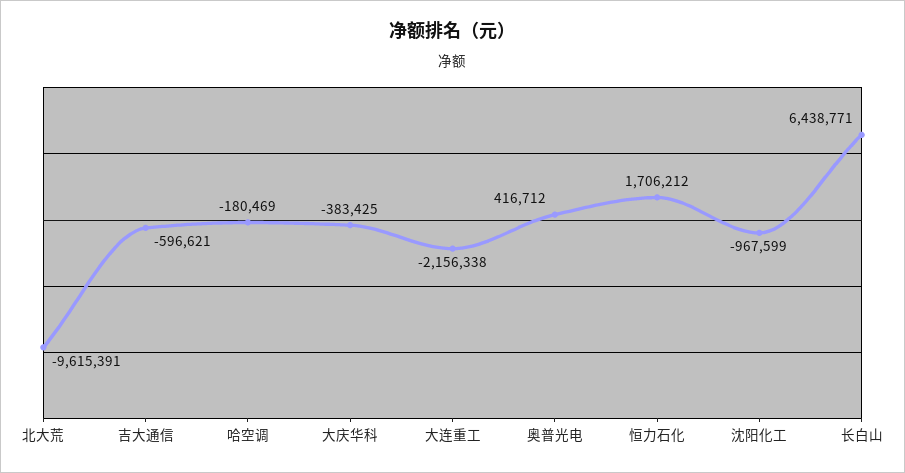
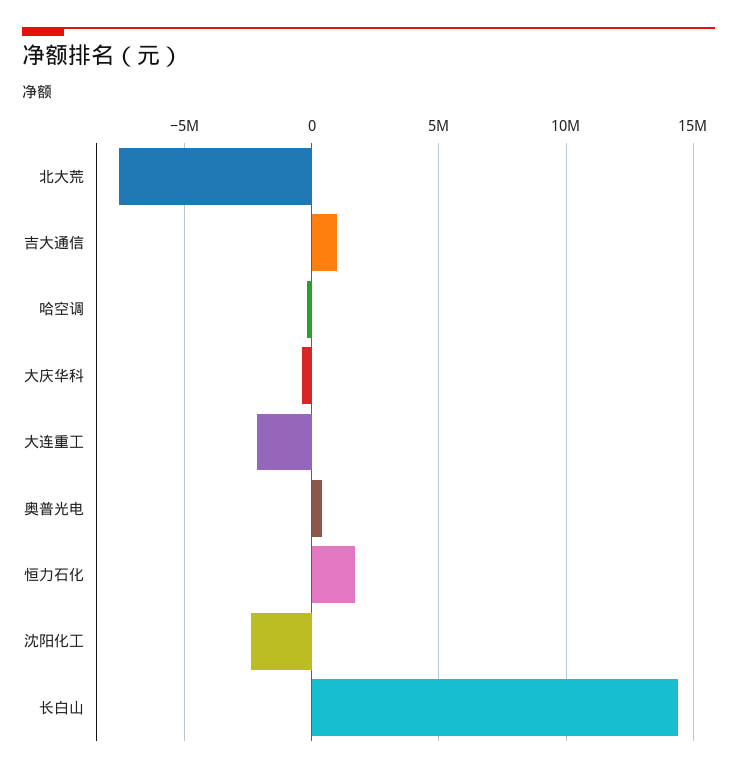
  {
-   "北大荒": -9615391,
+   "北大荒": -7500000,
-   "吉大通信": -596621,
+   "吉大通信": 1000000,
    "哈空调": -180469,
    "大庆华科": -383425,
    "大连重工": -2156338,
    "奥普光电": 416712,
    "恒力石化": 1706212,
-   "沈阳化工": -967599,
+   "沈阳化工": -2500000,
-   "长白山": 6438771
+   "长白山": 14500000
  }

